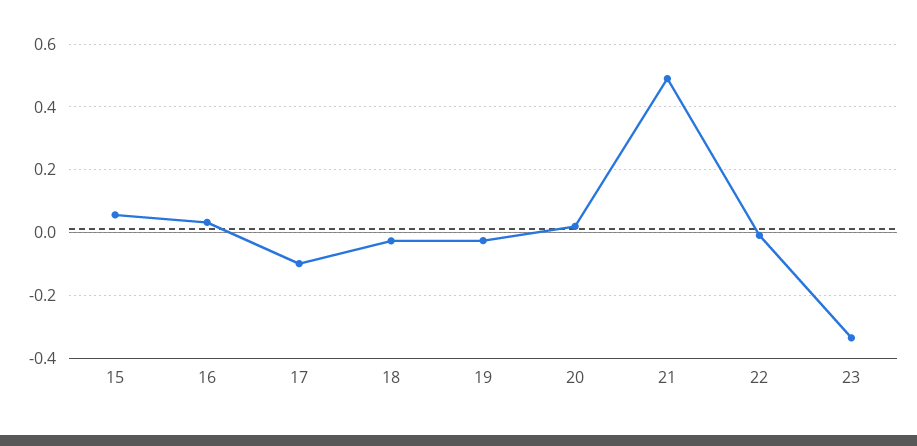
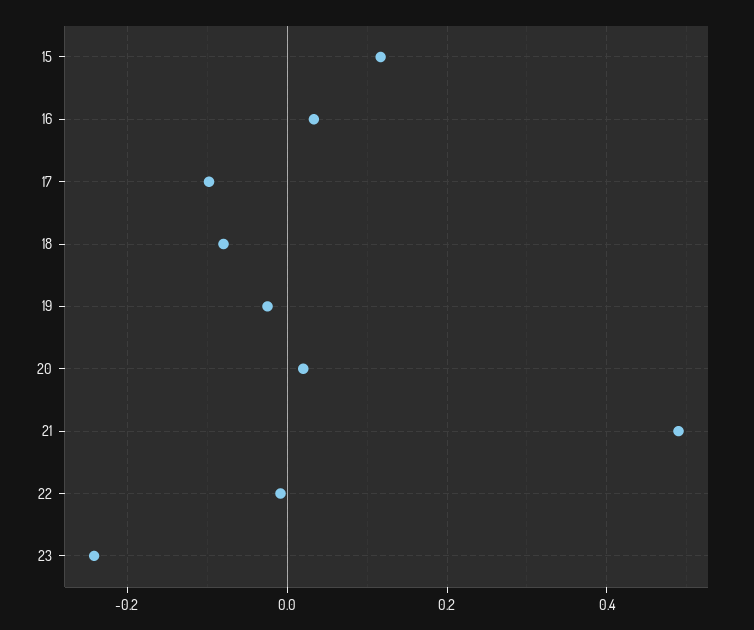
  {
-   "15": 0.06,
+   "15": 0.12,
    "16": 0.04,
    "17": -0.1,
-   "18": -0.02,
+   "18": -0.08,
    "19": -0.02,
    "20": 0.02,
    "21": 0.48,
    "22": 0,
-   "23": -0.34
+   "23": -0.24
  }

